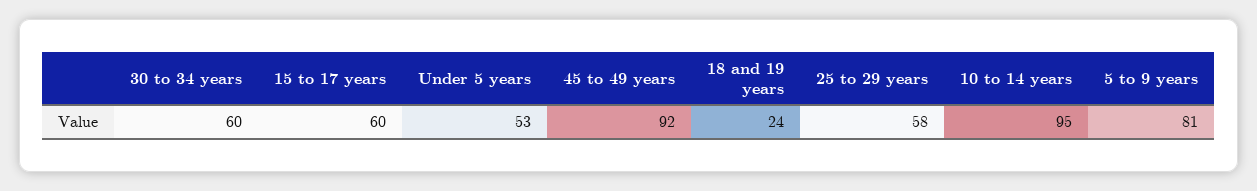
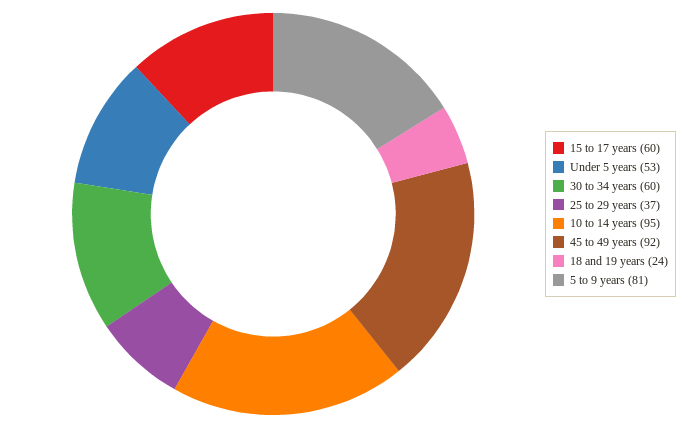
  {
    "30 to 34 years": 60,
    "15 to 17 years": 60,
    "Under 5 years": 53,
    "45 to 49 years": 92,
    "18 and 19 years": 24,
-   "25 to 29 years": 58,
+   "25 to 29 years": 37,
    "10 to 14 years": 95,
    "5 to 9 years": 81
  }

